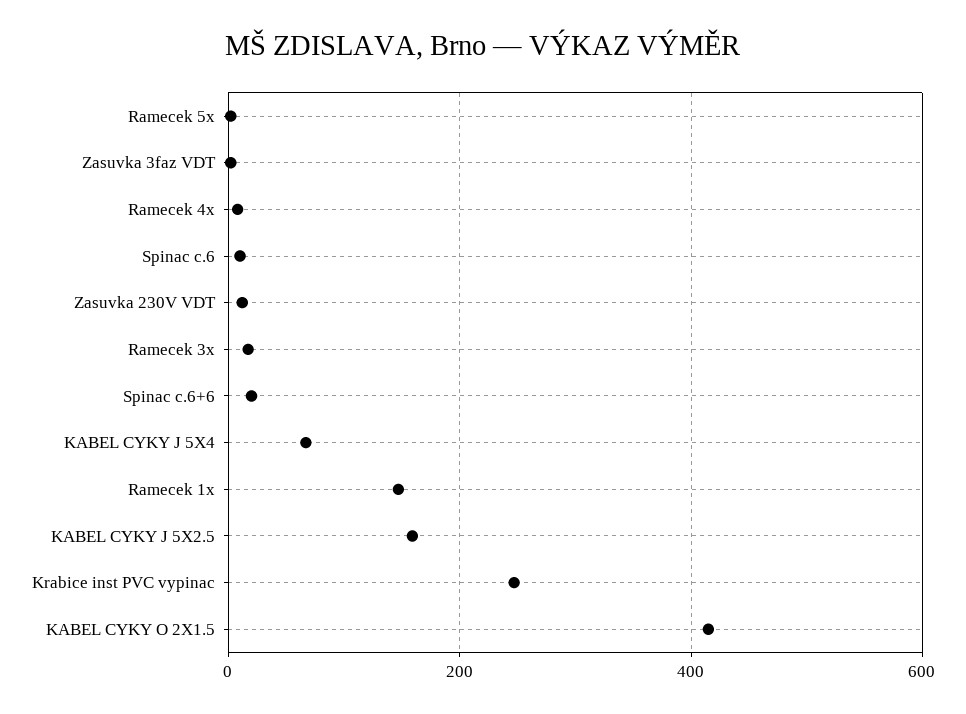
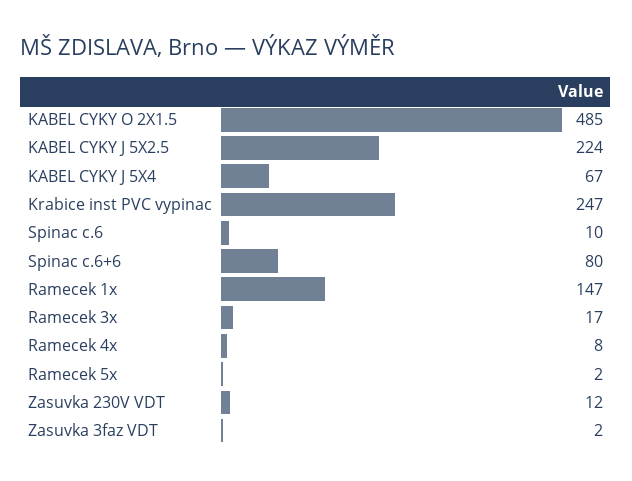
  {
    "Ramecek 5x": 2,
    "Zasuvka 3faz VDT": 2,
    "Ramecek 4x": 8,
    "Spinac c.6": 10,
    "Zasuvka 230V VDT": 12,
    "Ramecek 3x": 17,
-   "Spinac c.6+6": 20,
+   "Spinac c.6+6": 80,
    "KABEL CYKY J 5X4": 67,
    "Ramecek 1x": 147,
-   "KABEL CYKY J 5X2.5": 160,
+   "KABEL CYKY J 5X2.5": 224,
    "Krabice inst PVC vypinac": 247,
-   "KABEL CYKY O 2X1.5": 420
+   "KABEL CYKY O 2X1.5": 485
  }

